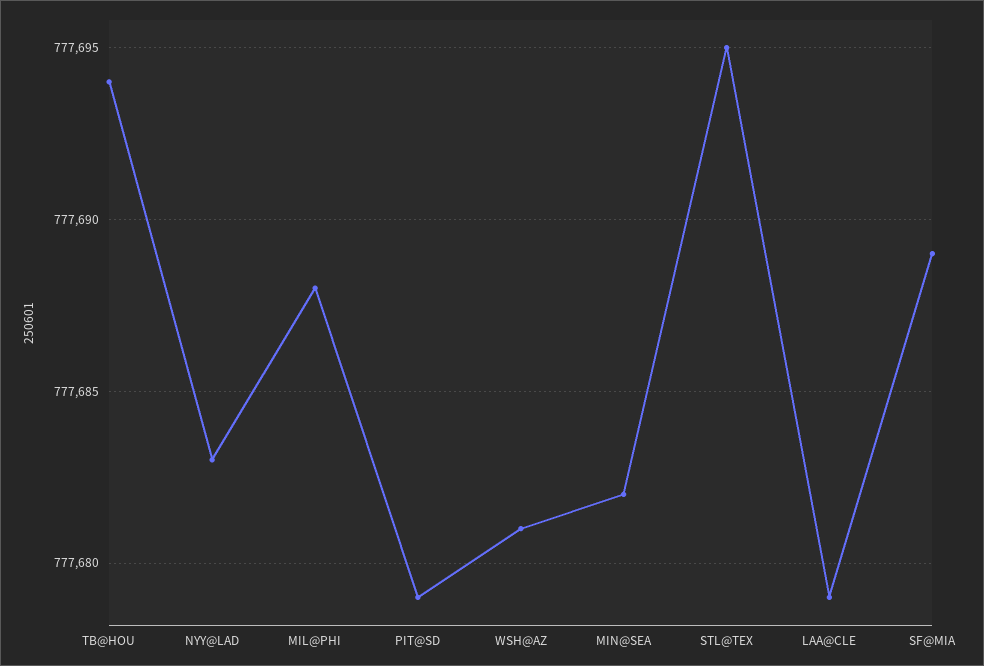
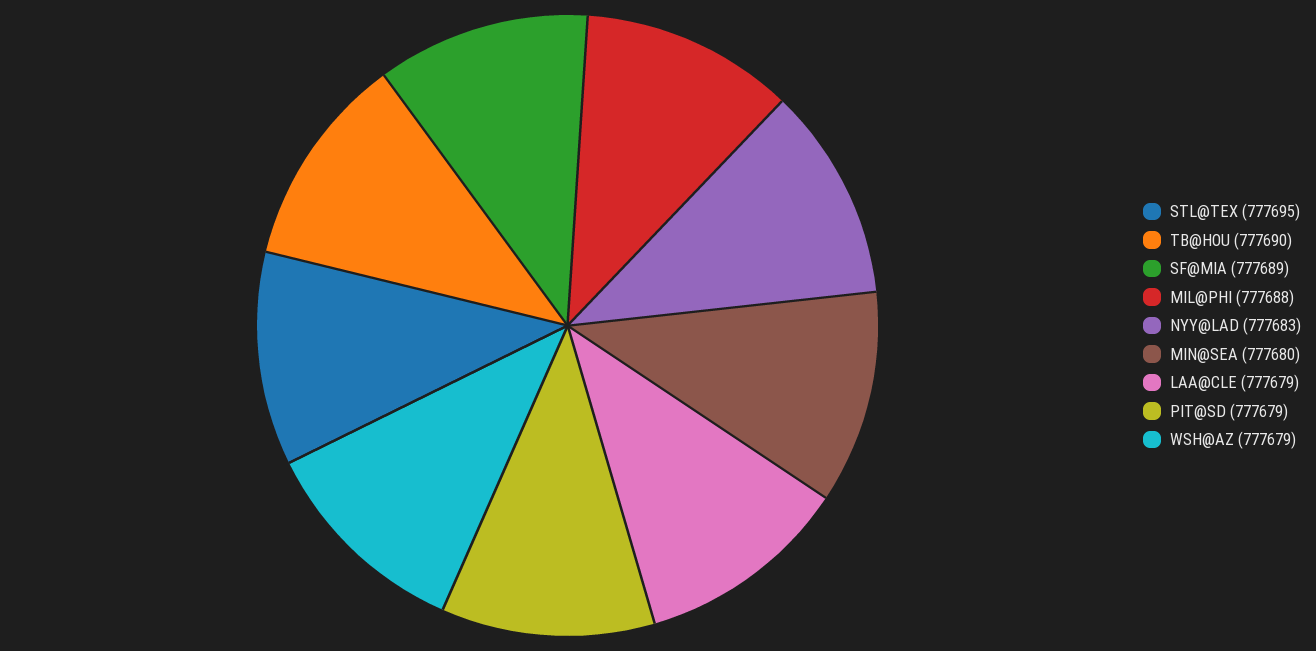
  {
-   "TB@HOU": 777694,
+   "TB@HOU": 777690,
    "NYY@LAD": 777683,
    "MIL@PHI": 777688,
    "PIT@SD": 777679,
-   "WSH@AZ": 777681,
+   "WSH@AZ": 777679,
-   "MIN@SEA": 777682,
+   "MIN@SEA": 777680,
    "STL@TEX": 777695,
    "LAA@CLE": 777679,
    "SF@MIA": 777689
  }

